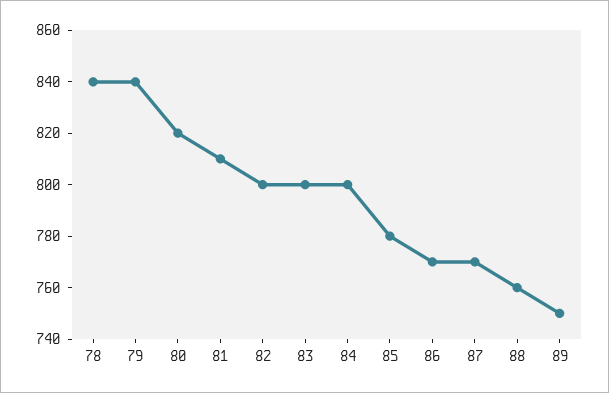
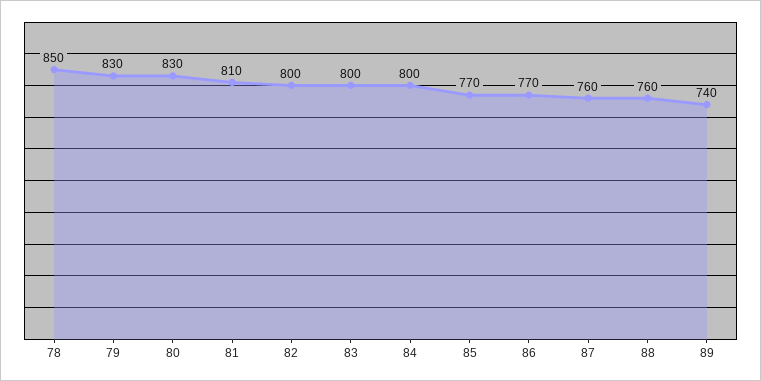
  {
-   "78": 840,
+   "78": 850,
-   "79": 840,
+   "79": 830,
-   "80": 820,
+   "80": 830,
    "81": 810,
    "82": 800,
    "83": 800,
    "84": 800,
-   "85": 780,
+   "85": 770,
    "86": 770,
-   "87": 770,
+   "87": 760,
    "88": 760,
-   "89": 750
+   "89": 740
  }

